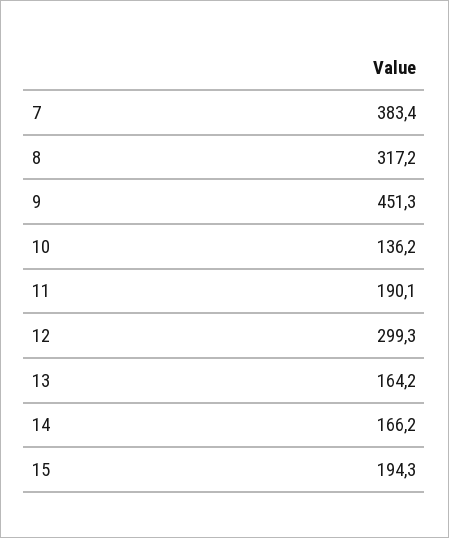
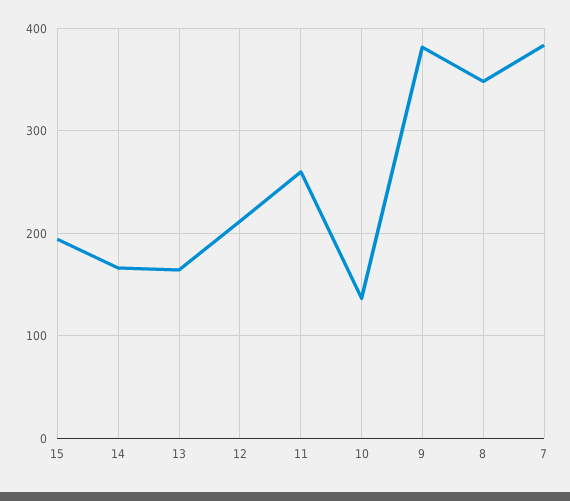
  {
    "7": 383.4,
-   "8": 317.2,
+   "8": 350,
-   "9": 451.3,
+   "9": 380,
    "10": 136.2,
-   "11": 190.1,
+   "11": 260,
-   "12": 299.3,
+   "12": 210,
    "13": 164.2,
    "14": 166.2,
    "15": 194.3
  }

